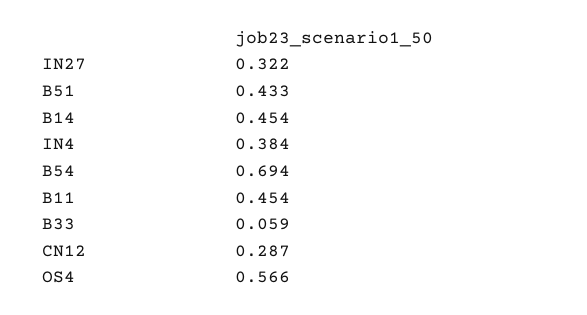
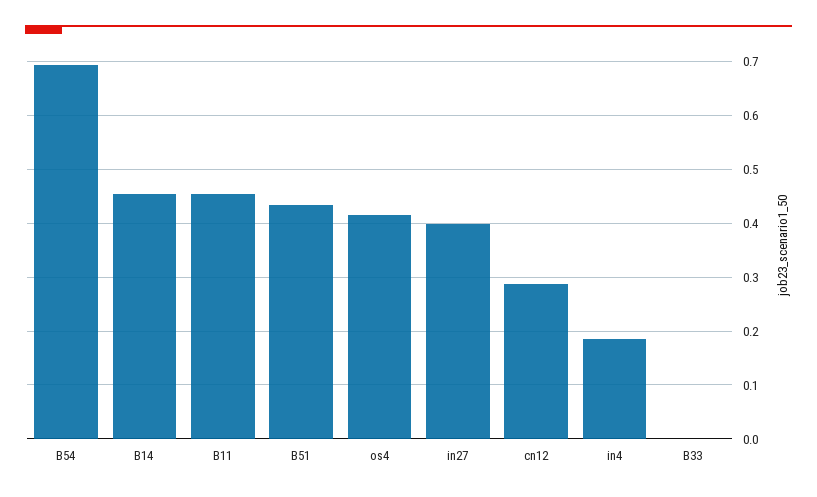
  {
-   "IN27": 0.322,
+   "IN27": 0.4,
    "B51": 0.433,
    "B14": 0.454,
-   "IN4": 0.384,
+   "IN4": 0.18,
    "B54": 0.694,
    "B11": 0.454,
-   "B33": 0.059,
+   "B33": 0,
    "CN12": 0.287,
-   "OS4": 0.566
+   "OS4": 0.42
  }

